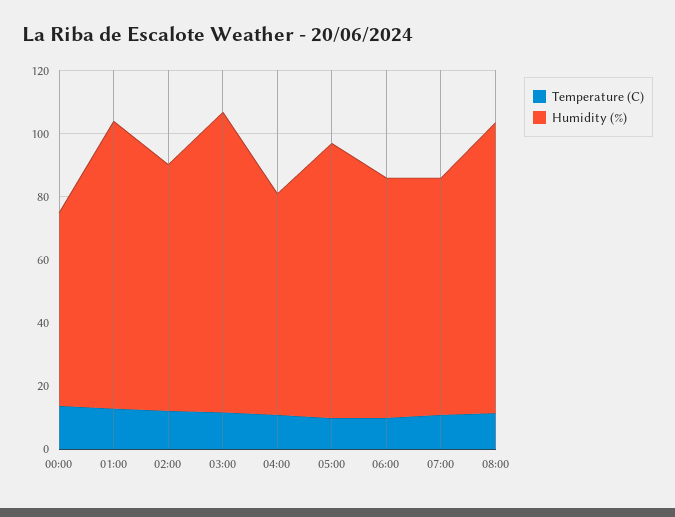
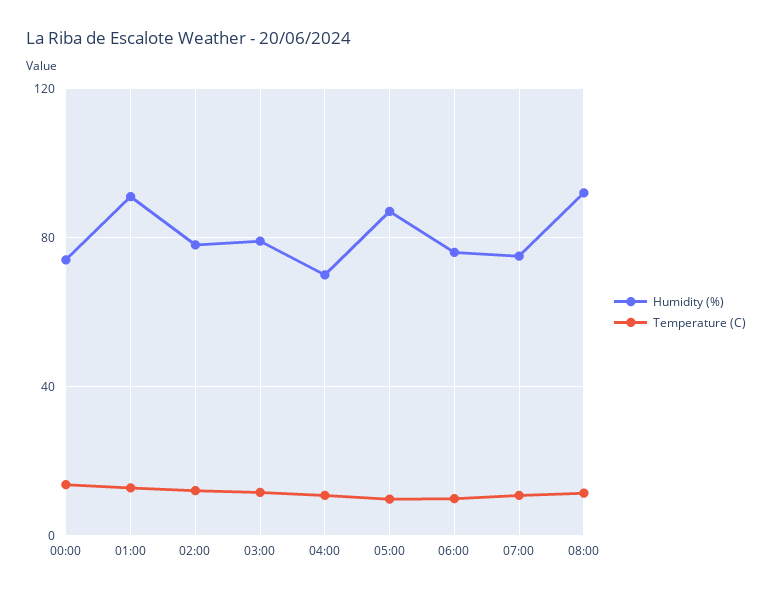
  {
    "Temperature (C)": {
      "00:00": 15,
      "01:00": 15,
      "02:00": 10,
      "03:00": 10,
      "04:00": 10,
      "05:00": 10,
      "06:00": 10,
      "07:00": 10,
      "08:00": 10
    },
    "Humidity (%)": {
-     "00:00": 60,
+     "00:00": 75,
      "01:00": 90,
      "02:00": 80,
-     "03:00": 95,
+     "03:00": 80,
      "04:00": 70,
      "05:00": 85,
      "06:00": 75,
      "07:00": 75,
      "08:00": 90
    }
  }

